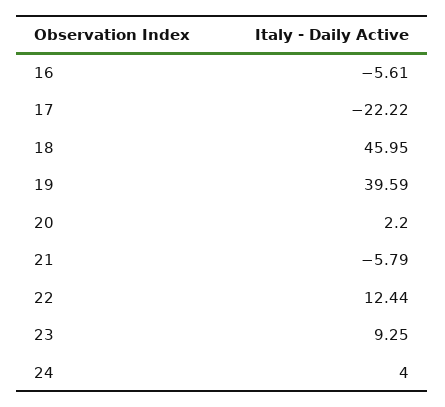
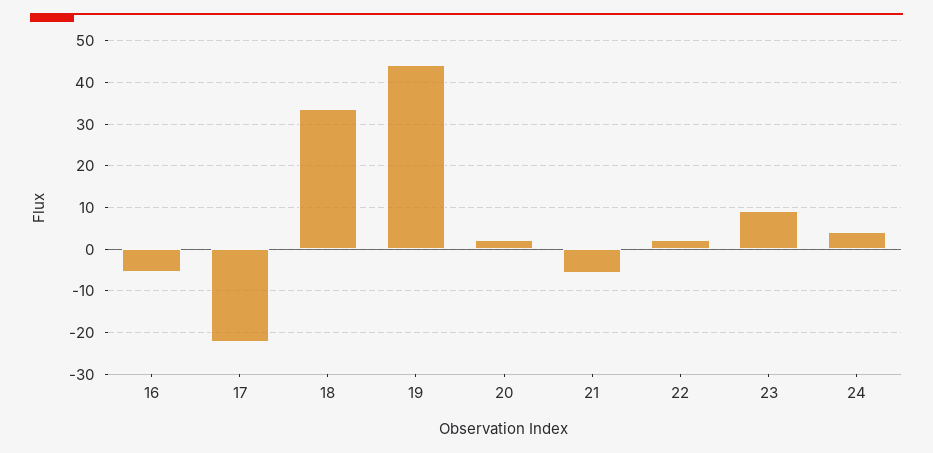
  {
    "16": -5.61,
    "17": -22.22,
-   "18": 45.95,
+   "18": 34,
-   "19": 39.59,
+   "19": 44,
    "20": 2.2,
    "21": -5.79,
-   "22": 12.44,
+   "22": 2,
    "23": 9.25,
    "24": 4
  }

